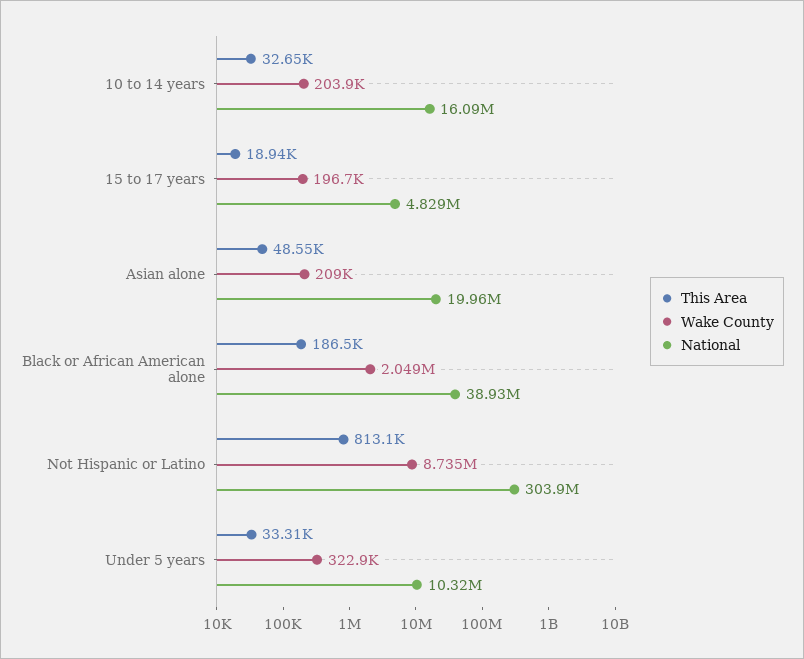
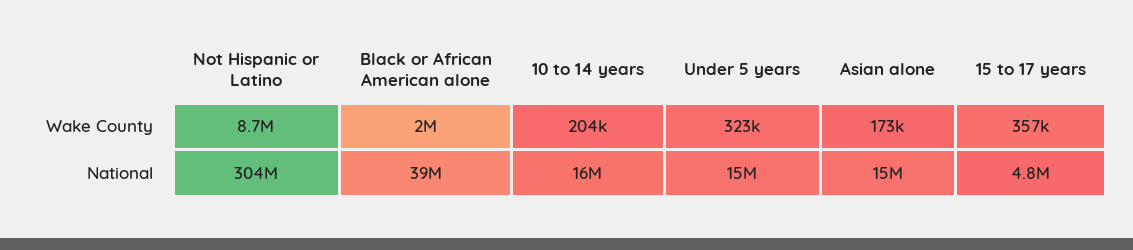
  {
-   "This Area": {
-     "10 to 14 years": 32650,
-     "15 to 17 years": 18940,
-     "Asian alone": 48550,
-     "Black or African American alone": 186500,
-     "Not Hispanic or Latino": 813100,
-     "Under 5 years": 33310
-   },
    "Wake County": {
      "10 to 14 years": 203900,
-     "15 to 17 years": 196700,
+     "15 to 17 years": 357000,
-     "Asian alone": 209000,
+     "Asian alone": 173000,
      "Black or African American alone": 2049000,
      "Not Hispanic or Latino": 8735000,
      "Under 5 years": 322900
    },
    "National": {
      "10 to 14 years": 16090000,
      "15 to 17 years": 4829000,
-     "Asian alone": 19960000,
+     "Asian alone": 15000000,
      "Black or African American alone": 38930000,
      "Not Hispanic or Latino": 303900000,
-     "Under 5 years": 10320000
+     "Under 5 years": 15000000
    }
  }

